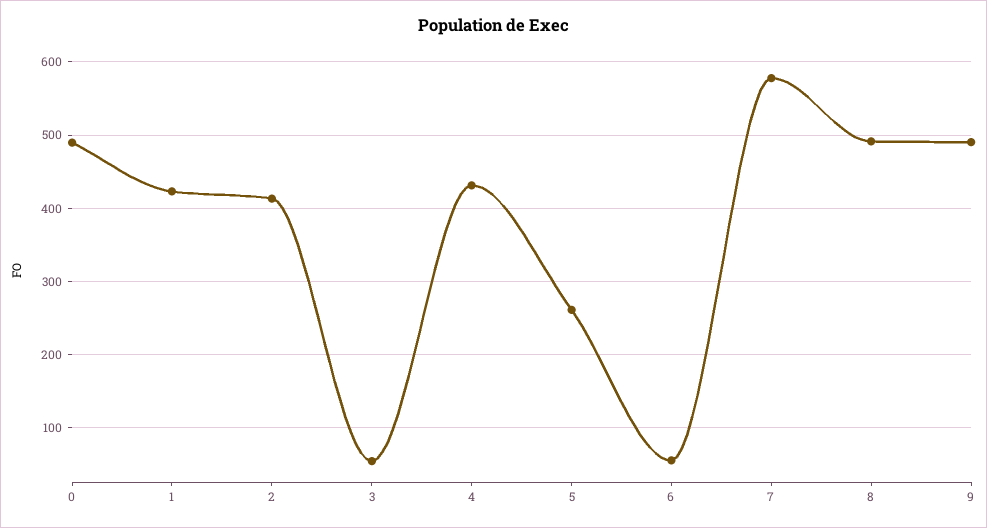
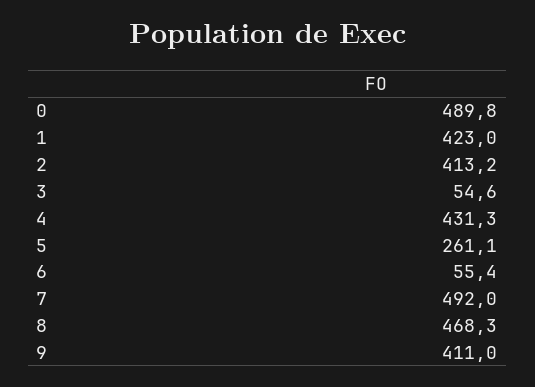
  {
    "0": 489.8,
    "1": 423,
    "2": 413.2,
    "3": 54.6,
    "4": 431.3,
    "5": 261.1,
    "6": 55.4,
-   "7": 580,
+   "7": 492,
-   "8": 490,
+   "8": 468.3,
-   "9": 490
+   "9": 411
  }

